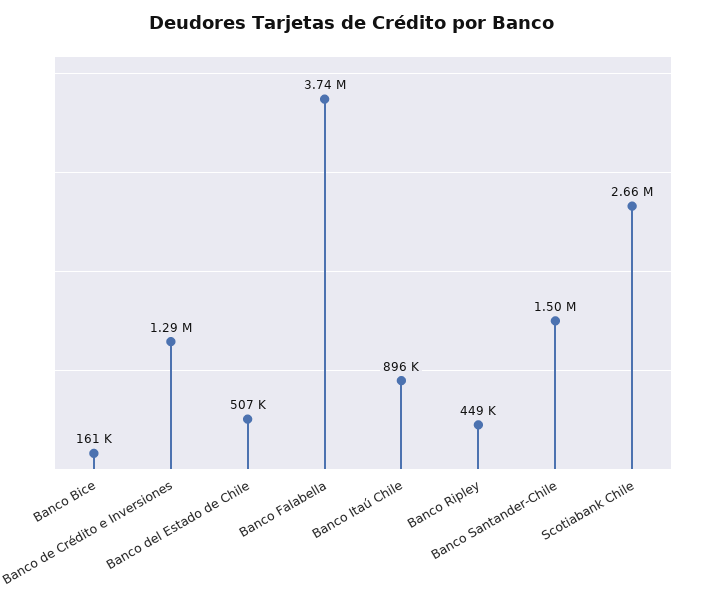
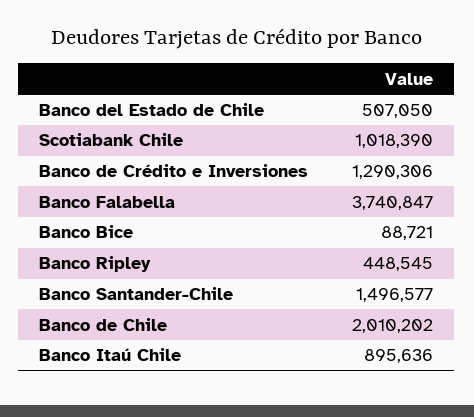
  {
-   "Banco Bice": 161000,
+   "Banco Bice": 88721,
    "Banco de Crédito e Inversiones": 1290306,
    "Banco del Estado de Chile": 507050,
    "Banco Falabella": 3740847,
    "Banco Itaú Chile": 895636,
    "Banco Ripley": 448545,
    "Banco Santander-Chile": 1496577,
-   "Scotiabank Chile": 2660000
+   "Scotiabank Chile": 1018390,
+   "Banco de Chile": 2010202
  }

